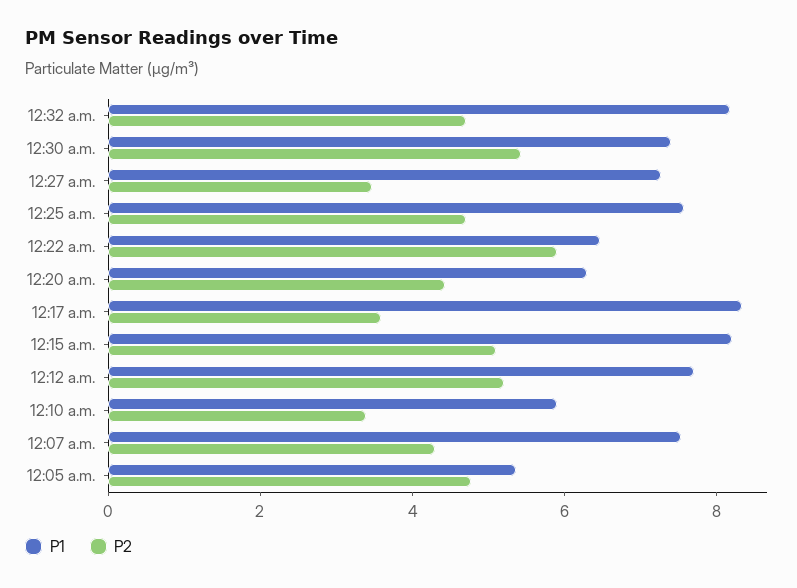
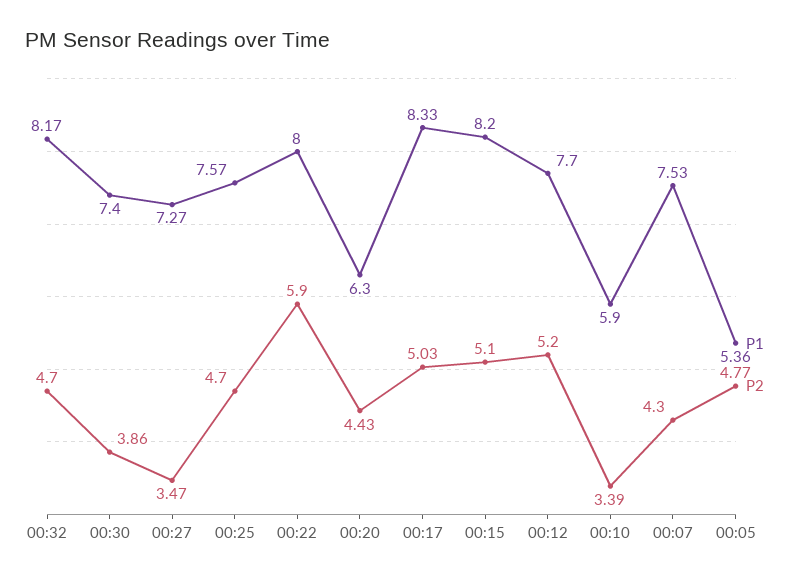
  {
    "P1": {
      "12:32 a.m.": 8.17,
      "12:30 a.m.": 7.4,
      "12:27 a.m.": 7.27,
      "12:25 a.m.": 7.57,
-     "12:22 a.m.": 6.5,
+     "12:22 a.m.": 8,
      "12:20 a.m.": 6.3,
      "12:17 a.m.": 8.33,
      "12:15 a.m.": 8.2,
      "12:12 a.m.": 7.7,
      "12:10 a.m.": 5.9,
      "12:07 a.m.": 7.53,
      "12:05 a.m.": 5.36
    },
    "P2": {
      "12:32 a.m.": 4.7,
-     "12:30 a.m.": 5.5,
+     "12:30 a.m.": 3.86,
      "12:27 a.m.": 3.47,
      "12:25 a.m.": 4.7,
      "12:22 a.m.": 5.9,
      "12:20 a.m.": 4.43,
-     "12:17 a.m.": 3.5,
+     "12:17 a.m.": 5.03,
      "12:15 a.m.": 5.1,
      "12:12 a.m.": 5.2,
      "12:10 a.m.": 3.39,
      "12:07 a.m.": 4.3,
      "12:05 a.m.": 4.77
    }
  }

